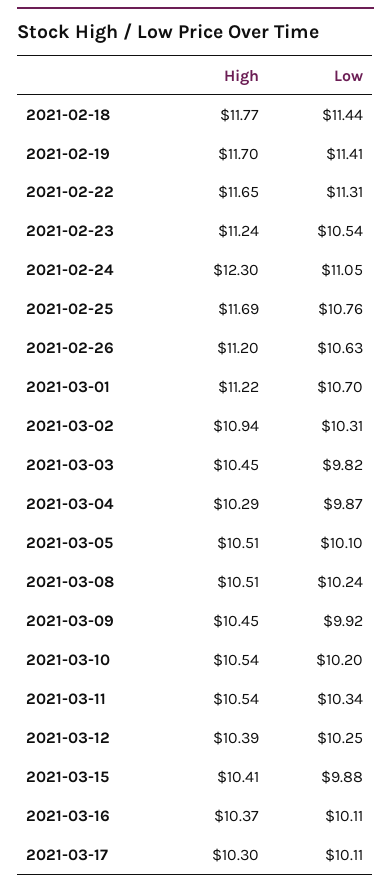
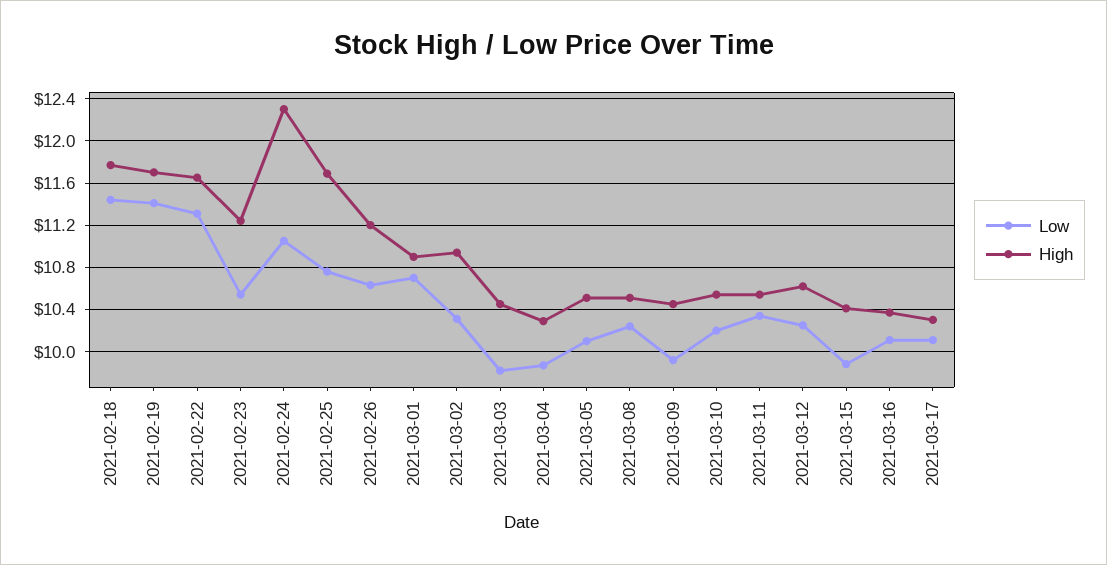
  {
    "High": {
      "2021-02-18": 11.77,
      "2021-02-19": 11.7,
      "2021-02-22": 11.65,
      "2021-02-23": 11.24,
      "2021-02-24": 12.3,
      "2021-02-25": 11.69,
      "2021-02-26": 11.2,
-     "2021-03-01": 11.22,
+     "2021-03-01": 10.9,
      "2021-03-02": 10.94,
      "2021-03-03": 10.45,
      "2021-03-04": 10.29,
      "2021-03-05": 10.51,
      "2021-03-08": 10.51,
      "2021-03-09": 10.45,
      "2021-03-10": 10.54,
      "2021-03-11": 10.54,
-     "2021-03-12": 10.39,
+     "2021-03-12": 10.6,
      "2021-03-15": 10.41,
      "2021-03-16": 10.37,
      "2021-03-17": 10.3
    },
    "Low": {
      "2021-02-18": 11.44,
      "2021-02-19": 11.41,
      "2021-02-22": 11.31,
      "2021-02-23": 10.54,
      "2021-02-24": 11.05,
      "2021-02-25": 10.76,
      "2021-02-26": 10.63,
      "2021-03-01": 10.7,
      "2021-03-02": 10.31,
      "2021-03-03": 9.82,
      "2021-03-04": 9.87,
      "2021-03-05": 10.1,
      "2021-03-08": 10.24,
      "2021-03-09": 9.92,
      "2021-03-10": 10.2,
      "2021-03-11": 10.34,
      "2021-03-12": 10.25,
      "2021-03-15": 9.88,
      "2021-03-16": 10.11,
      "2021-03-17": 10.11
    }
  }

